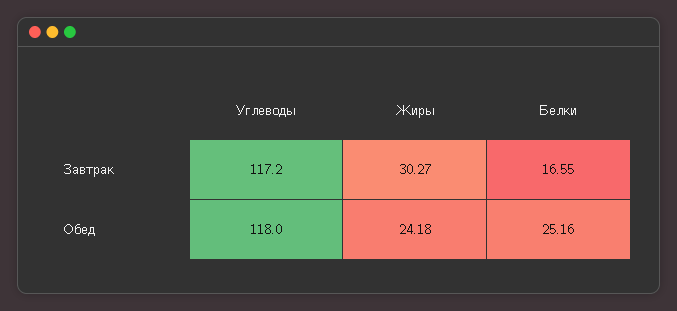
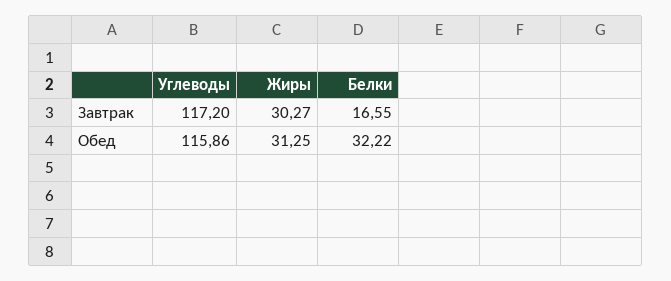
  {
    "Углеводы": {
      "Завтрак": 117.2,
-     "Обед": 118
+     "Обед": 115.86
    },
    "Жиры": {
      "Завтрак": 30.27,
-     "Обед": 24.18
+     "Обед": 31.25
    },
    "Белки": {
      "Завтрак": 16.55,
-     "Обед": 25.16
+     "Обед": 32.22
    }
  }

